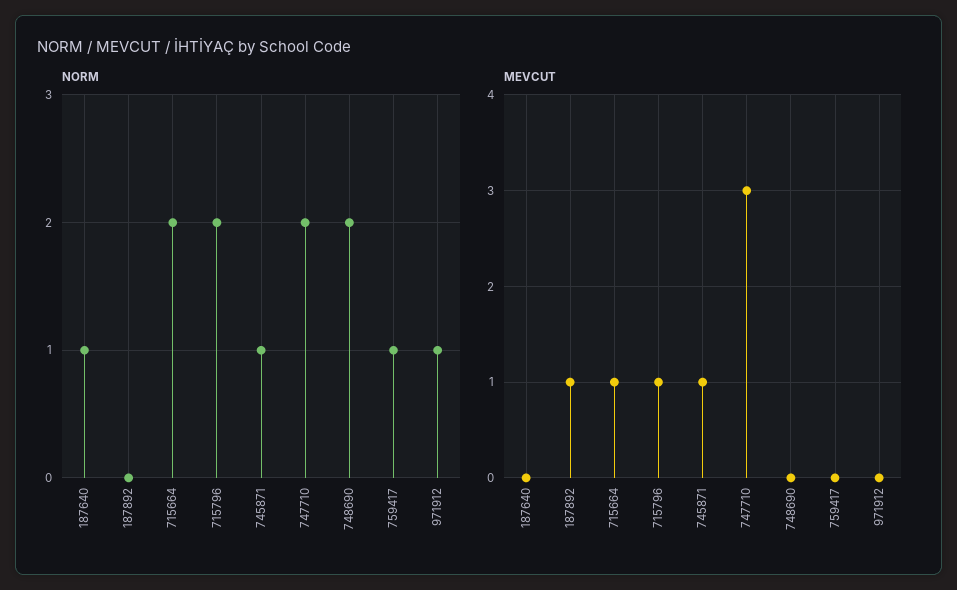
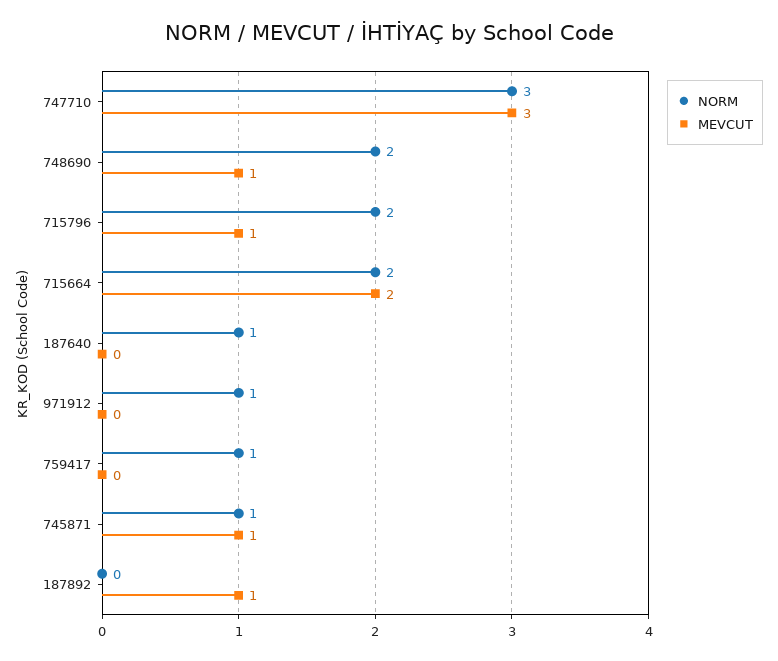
  {
    "NORM": {
      "187640": 1,
      "187892": 0,
      "715664": 2,
      "715796": 2,
      "745871": 1,
-     "747710": 2,
+     "747710": 3,
      "748690": 2,
      "759417": 1,
      "971912": 1
    },
    "MEVCUT": {
      "187640": 0,
      "187892": 1,
-     "715664": 1,
+     "715664": 2,
      "715796": 1,
      "745871": 1,
      "747710": 3,
-     "748690": 0,
+     "748690": 1,
      "759417": 0,
      "971912": 0
    }
  }

